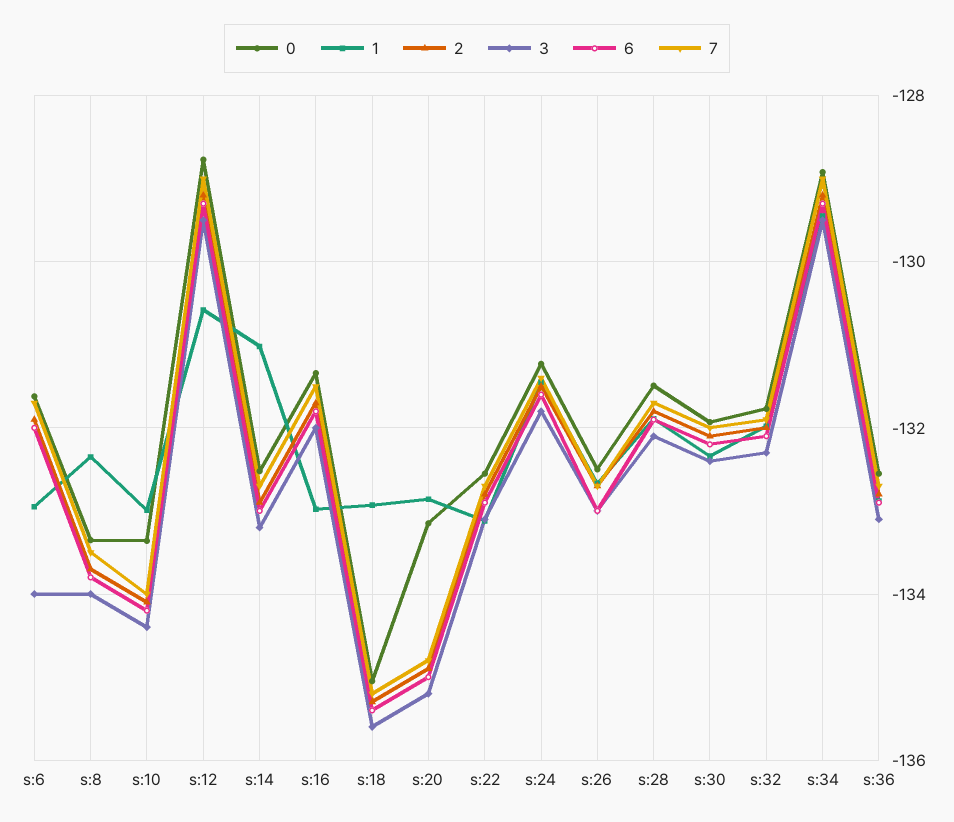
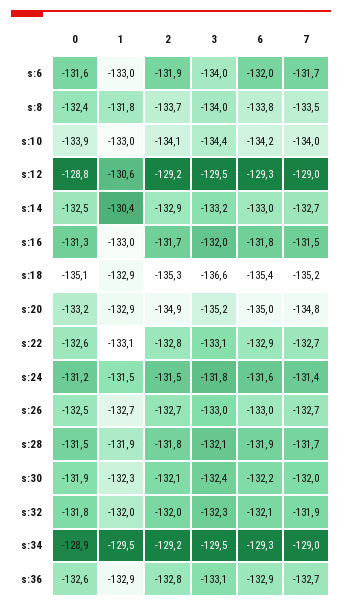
  {
    "0": {
      "s:6": -131.6,
-     "s:8": -133.4,
+     "s:8": -132.4,
-     "s:10": -133.4,
+     "s:10": -133.9,
      "s:12": -128.8,
      "s:14": -132.5,
      "s:16": -131.3,
      "s:18": -135.1,
      "s:20": -133.2,
      "s:22": -132.6,
      "s:24": -131.2,
      "s:26": -132.5,
      "s:28": -131.5,
      "s:30": -131.9,
      "s:32": -131.8,
      "s:34": -128.9,
      "s:36": -132.6
    },
    "1": {
      "s:6": -133,
-     "s:8": -132.4,
+     "s:8": -131.8,
      "s:10": -133,
      "s:12": -130.6,
-     "s:14": -131,
+     "s:14": -130.4,
      "s:16": -133,
      "s:18": -132.9,
      "s:20": -132.9,
      "s:22": -133.1,
      "s:24": -131.5,
      "s:26": -132.7,
      "s:28": -131.9,
      "s:30": -132.3,
      "s:32": -132,
      "s:34": -129.5,
      "s:36": -132.9
    },
    "2": {
      "s:6": -131.9,
      "s:8": -133.7,
      "s:10": -134.1,
      "s:12": -129.2,
      "s:14": -132.9,
      "s:16": -131.7,
      "s:18": -135.3,
      "s:20": -134.9,
      "s:22": -132.8,
      "s:24": -131.5,
      "s:26": -132.7,
      "s:28": -131.8,
      "s:30": -132.1,
      "s:32": -132,
      "s:34": -129.2,
      "s:36": -132.8
    },
    "3": {
      "s:6": -134,
      "s:8": -134,
      "s:10": -134.4,
      "s:12": -129.5,
      "s:14": -133.2,
      "s:16": -132,
-     "s:18": -135.6,
+     "s:18": -136.6,
      "s:20": -135.2,
      "s:22": -133.1,
      "s:24": -131.8,
      "s:26": -133,
      "s:28": -132.1,
      "s:30": -132.4,
      "s:32": -132.3,
      "s:34": -129.5,
      "s:36": -133.1
    },
    "6": {
      "s:6": -132,
      "s:8": -133.8,
      "s:10": -134.2,
      "s:12": -129.3,
      "s:14": -133,
      "s:16": -131.8,
      "s:18": -135.4,
      "s:20": -135,
      "s:22": -132.9,
      "s:24": -131.6,
      "s:26": -133,
      "s:28": -131.9,
      "s:30": -132.2,
      "s:32": -132.1,
      "s:34": -129.3,
      "s:36": -132.9
    },
    "7": {
      "s:6": -131.7,
      "s:8": -133.5,
      "s:10": -134,
      "s:12": -129,
      "s:14": -132.7,
      "s:16": -131.5,
      "s:18": -135.2,
      "s:20": -134.8,
      "s:22": -132.7,
      "s:24": -131.4,
      "s:26": -132.7,
      "s:28": -131.7,
      "s:30": -132,
      "s:32": -131.9,
      "s:34": -129,
      "s:36": -132.7
    }
  }

